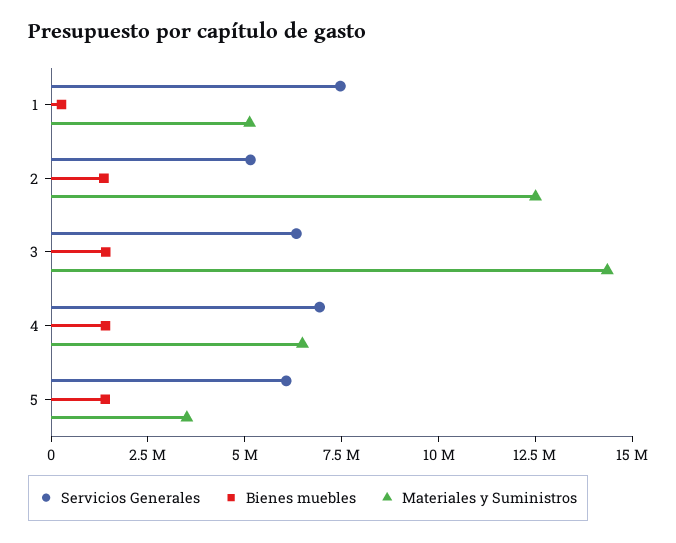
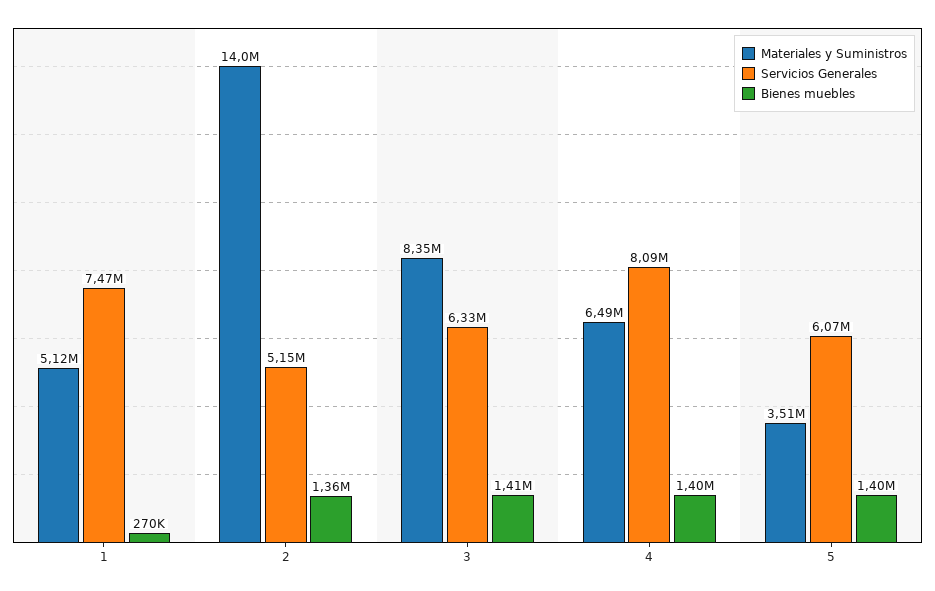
  {
    "Servicios Generales": {
      "1": 7470000,
      "2": 5150000,
      "3": 6330000,
-     "4": 7000000,
+     "4": 8090000,
      "5": 6070000
    },
    "Bienes muebles": {
      "1": 270000,
      "2": 1360000,
      "3": 1410000,
      "4": 1400000,
      "5": 1400000
    },
    "Materiales y Suministros": {
      "1": 5120000,
-     "2": 12500000,
+     "2": 14000000,
-     "3": 14500000,
+     "3": 8350000,
      "4": 6490000,
      "5": 3510000
    }
  }

